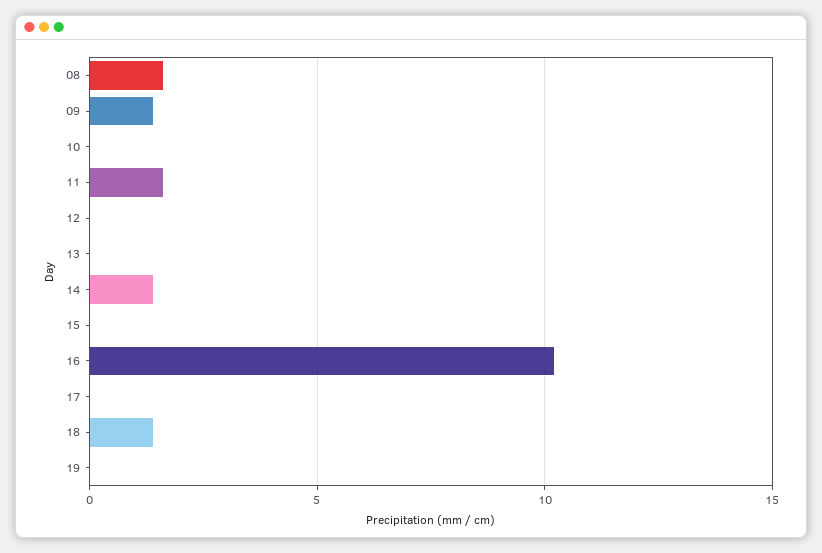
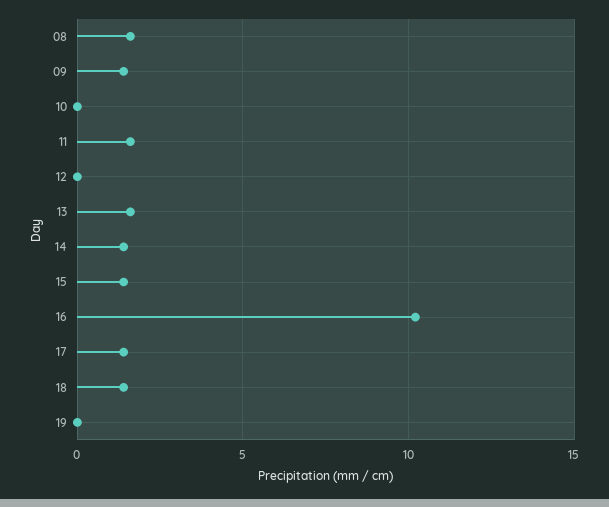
  {
    "08": 1.5,
    "09": 1.5,
    "10": 0,
    "11": 1.5,
    "12": 0,
-   "13": 0,
+   "13": 1.5,
    "14": 1.5,
-   "15": 0,
+   "15": 1.5,
    "16": 10,
-   "17": 0,
+   "17": 1.5,
    "18": 1.5,
    "19": 0
  }

